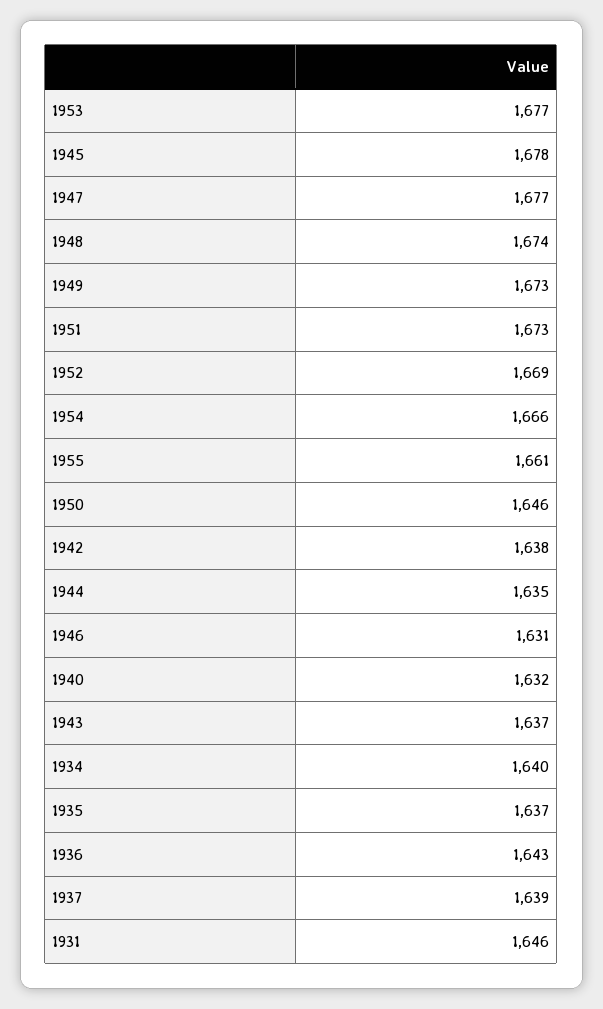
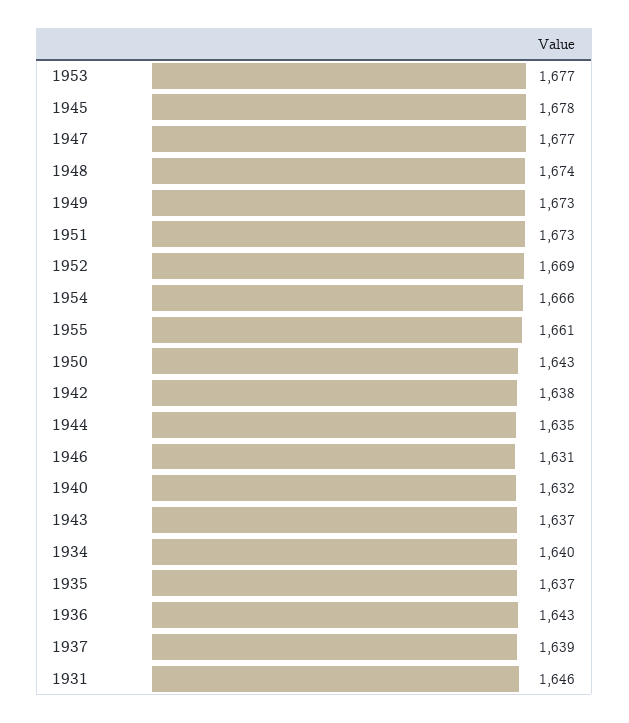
  {
    "1953": 1677,
    "1945": 1678,
    "1947": 1677,
    "1948": 1674,
    "1949": 1673,
    "1951": 1673,
    "1952": 1669,
    "1954": 1666,
    "1955": 1661,
-   "1950": 1646,
+   "1950": 1643,
    "1942": 1638,
    "1944": 1635,
    "1946": 1631,
    "1940": 1632,
    "1943": 1637,
    "1934": 1640,
    "1935": 1637,
    "1936": 1643,
    "1937": 1639,
    "1931": 1646
  }

